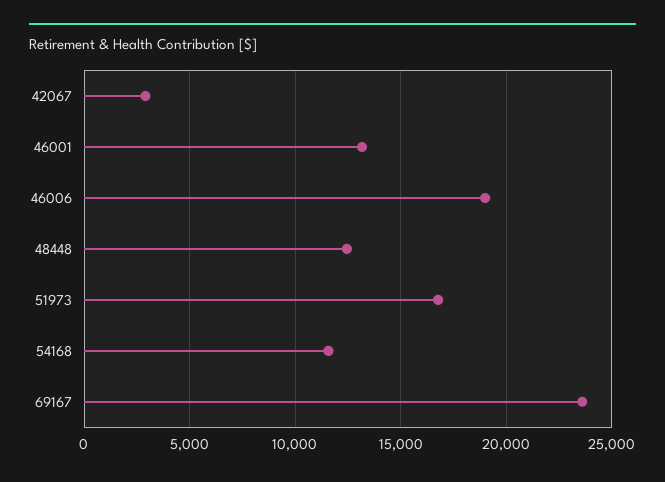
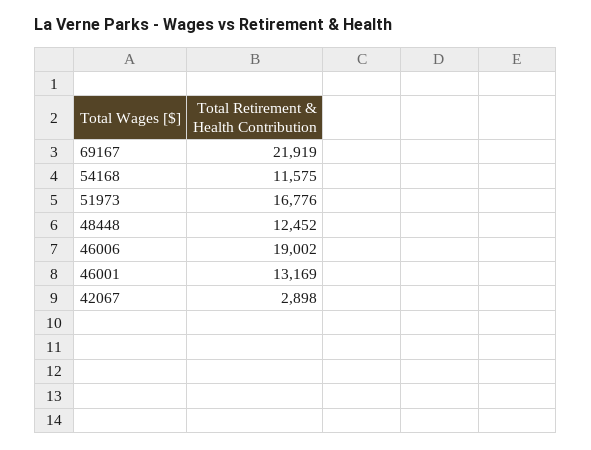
  {
    "42067": 2898,
    "46001": 13169,
    "46006": 19002,
    "48448": 12452,
    "51973": 16776,
    "54168": 11575,
-   "69167": 23500
+   "69167": 21919
  }

